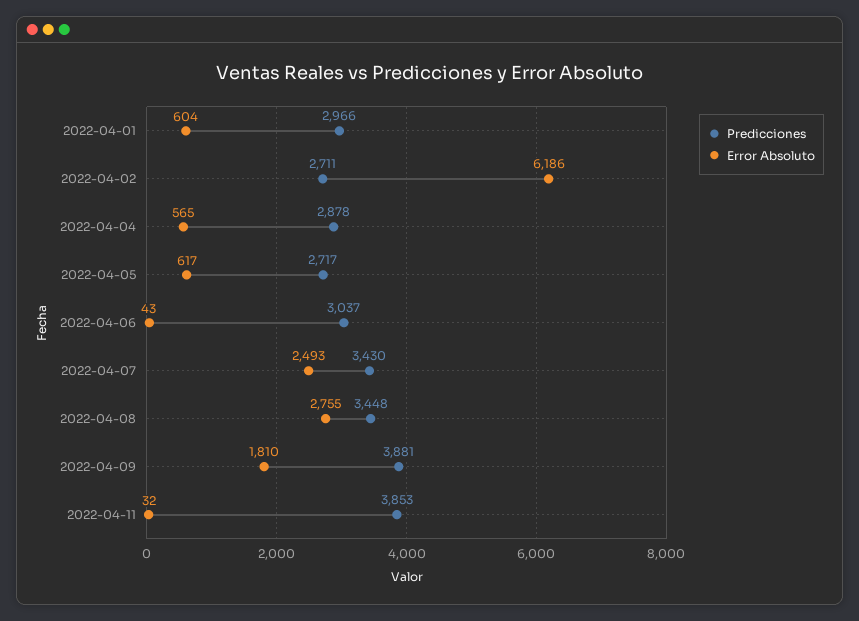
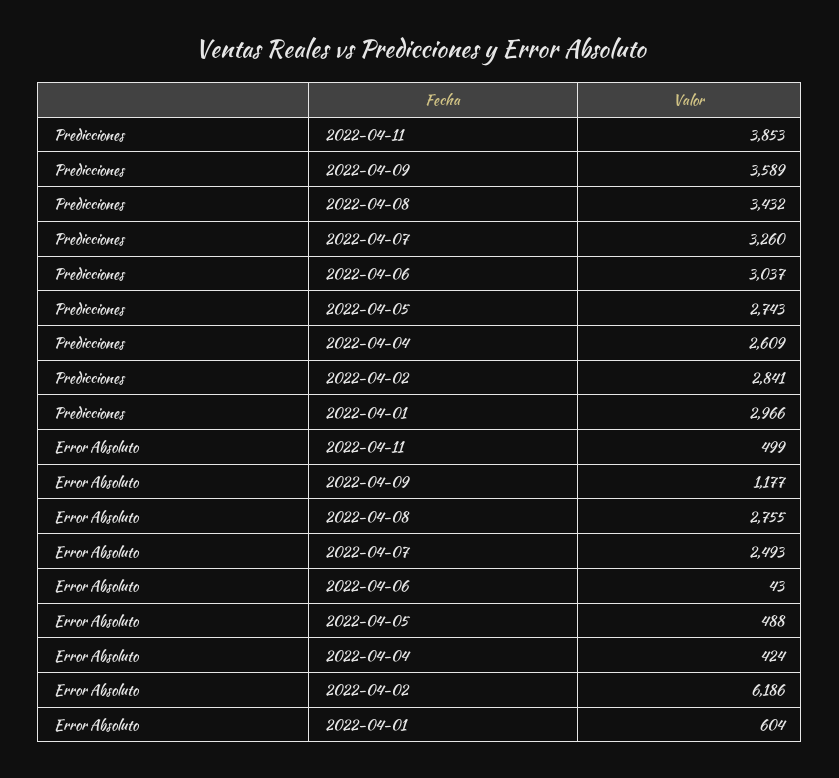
  {
    "Predicciones": {
      "2022-04-01": 2966,
-     "2022-04-02": 2711,
+     "2022-04-02": 2841,
-     "2022-04-04": 2878,
+     "2022-04-04": 2609,
-     "2022-04-05": 2717,
+     "2022-04-05": 2743,
      "2022-04-06": 3037,
-     "2022-04-07": 3430,
+     "2022-04-07": 3260,
-     "2022-04-08": 3448,
+     "2022-04-08": 3432,
-     "2022-04-09": 3881,
+     "2022-04-09": 3589,
      "2022-04-11": 3853
    },
    "Error Absoluto": {
      "2022-04-01": 604,
      "2022-04-02": 6186,
-     "2022-04-04": 565,
+     "2022-04-04": 424,
-     "2022-04-05": 617,
+     "2022-04-05": 488,
      "2022-04-06": 43,
      "2022-04-07": 2493,
      "2022-04-08": 2755,
-     "2022-04-09": 1810,
+     "2022-04-09": 1177,
-     "2022-04-11": 32
+     "2022-04-11": 499
    }
  }

